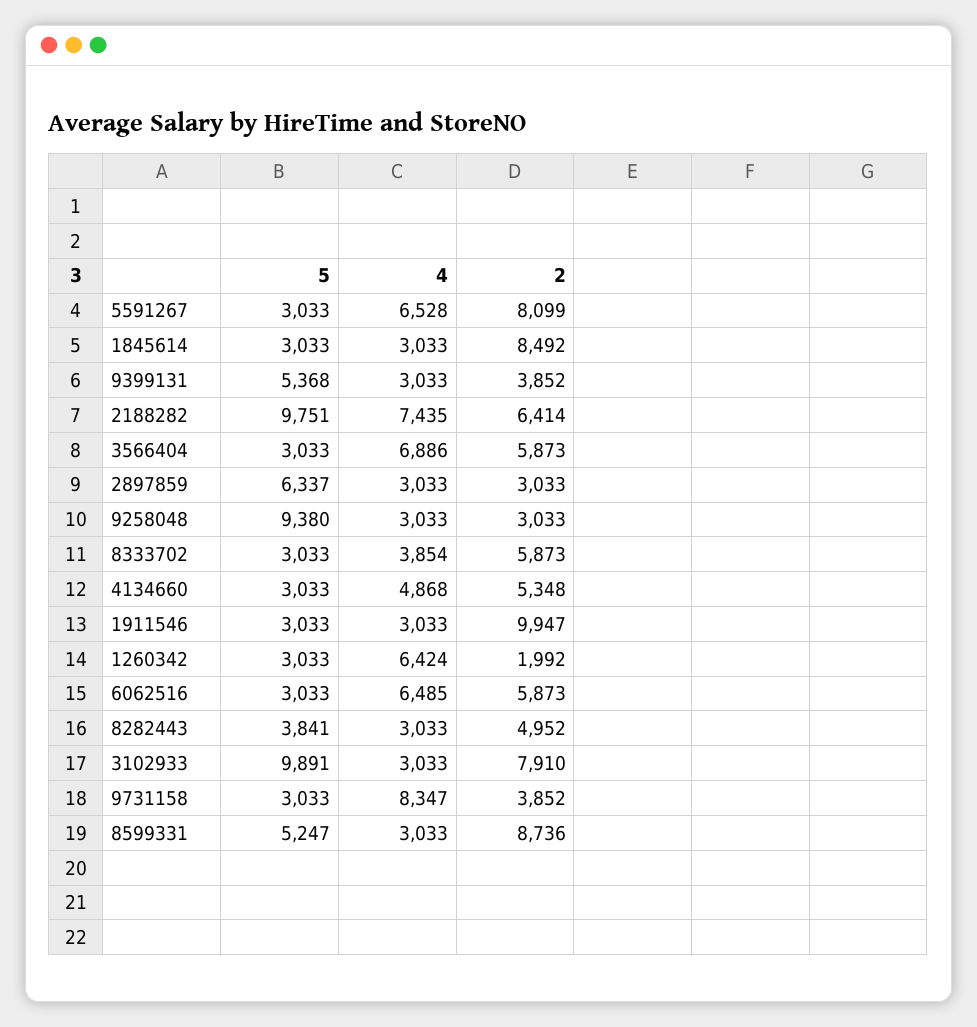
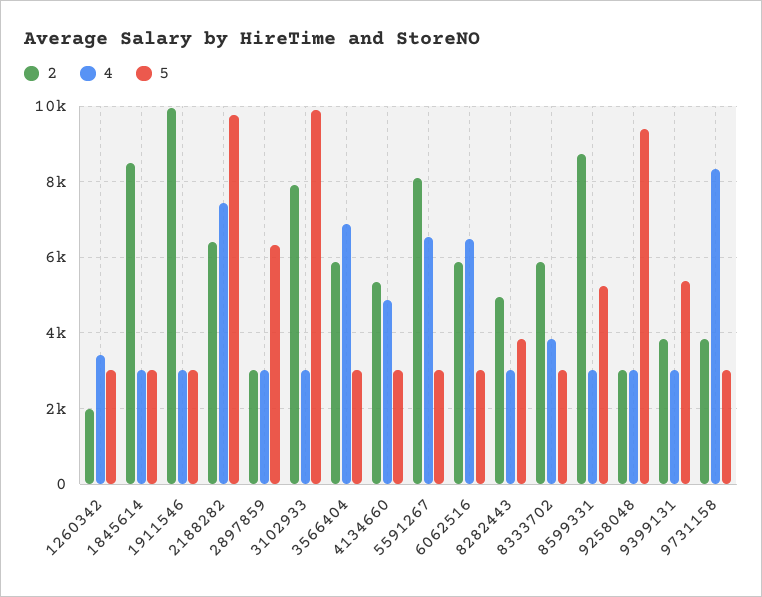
  {
    "5": {
      "5591267": 3033,
      "1845614": 3033,
      "9399131": 5368,
      "2188282": 9751,
      "3566404": 3033,
      "2897859": 6337,
      "9258048": 9380,
      "8333702": 3033,
      "4134660": 3033,
      "1911546": 3033,
      "1260342": 3033,
      "6062516": 3033,
      "8282443": 3841,
      "3102933": 9891,
      "9731158": 3033,
      "8599331": 5247
    },
    "4": {
      "5591267": 6528,
      "1845614": 3033,
      "9399131": 3033,
      "2188282": 7435,
      "3566404": 6886,
      "2897859": 3033,
      "9258048": 3033,
      "8333702": 3854,
      "4134660": 4868,
      "1911546": 3033,
-     "1260342": 6424,
+     "1260342": 3400,
      "6062516": 6485,
      "8282443": 3033,
      "3102933": 3033,
      "9731158": 8347,
      "8599331": 3033
    },
    "2": {
      "5591267": 8099,
      "1845614": 8492,
      "9399131": 3852,
      "2188282": 6414,
      "3566404": 5873,
      "2897859": 3033,
      "9258048": 3033,
      "8333702": 5873,
      "4134660": 5348,
      "1911546": 9947,
      "1260342": 1992,
      "6062516": 5873,
      "8282443": 4952,
      "3102933": 7910,
      "9731158": 3852,
      "8599331": 8736
    }
  }

